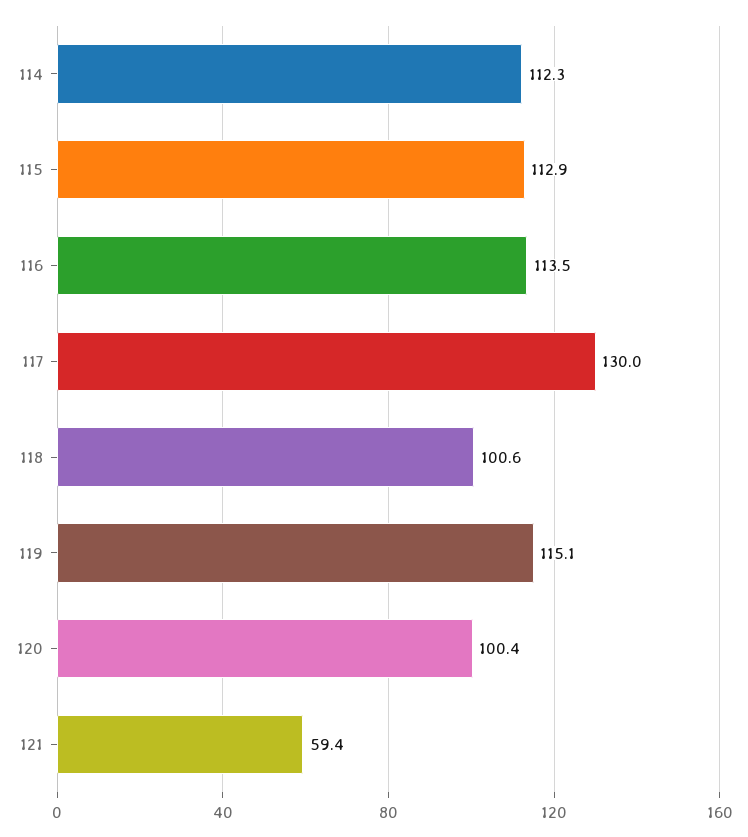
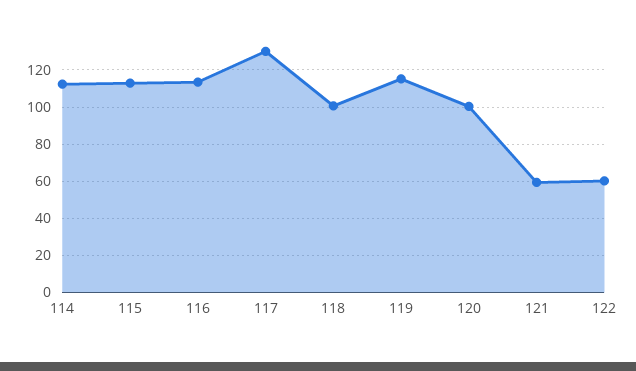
  {
    "114": 112.3,
    "115": 112.9,
    "116": 113.5,
    "117": 130,
    "118": 100.6,
    "119": 115.1,
    "120": 100.4,
-   "121": 59.4
+   "121": 59.4,
+   "122": 60
  }

